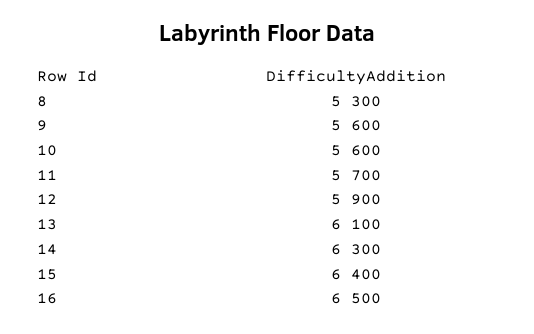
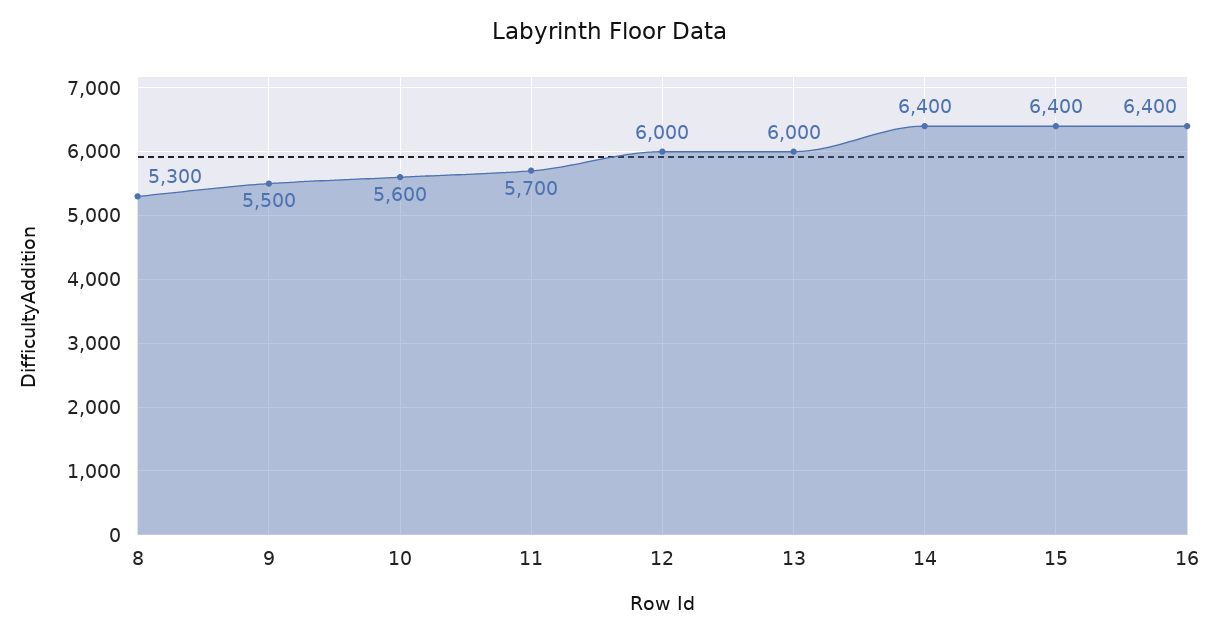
  {
    "8": 5300,
-   "9": 5600,
+   "9": 5500,
    "10": 5600,
    "11": 5700,
-   "12": 5900,
+   "12": 6000,
-   "13": 6100,
+   "13": 6000,
-   "14": 6300,
+   "14": 6400,
    "15": 6400,
-   "16": 6500
+   "16": 6400
  }

